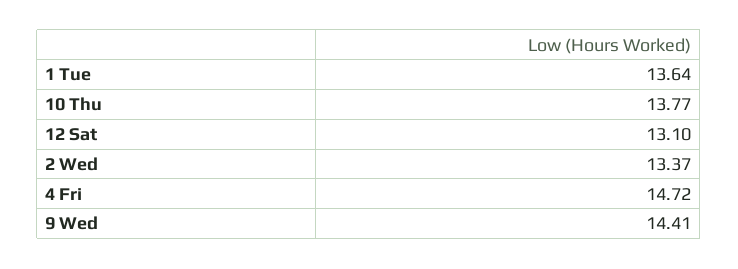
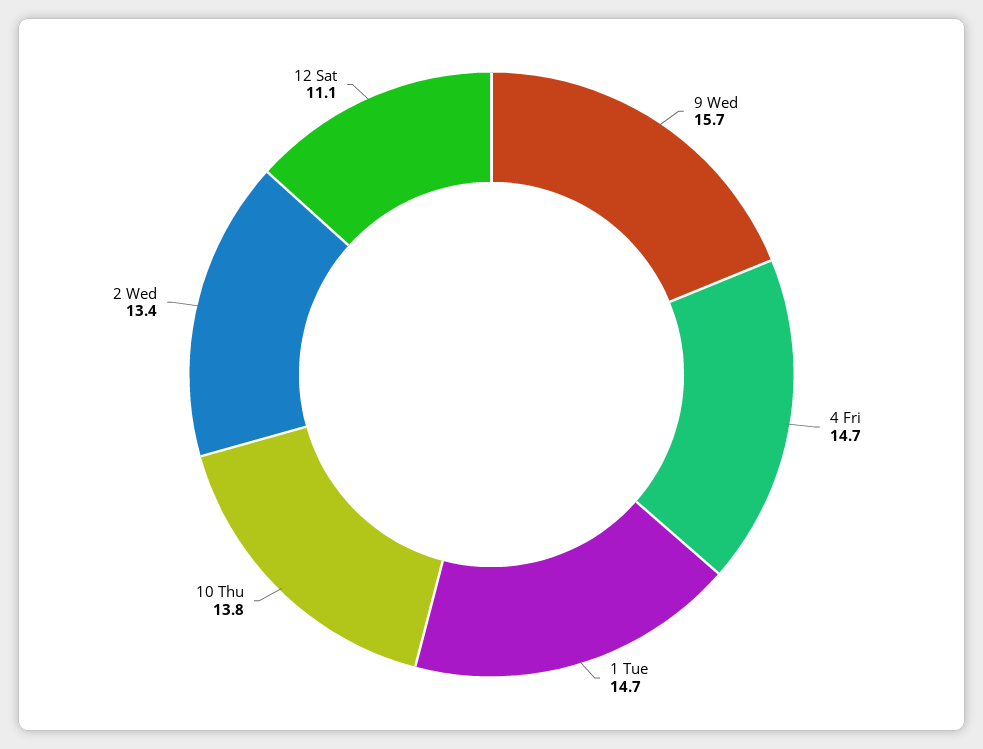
  {
-   "1 Tue": 13.64,
+   "1 Tue": 14.7,
    "10 Thu": 13.77,
-   "12 Sat": 13.1,
+   "12 Sat": 11.1,
    "2 Wed": 13.37,
    "4 Fri": 14.72,
-   "9 Wed": 14.41
+   "9 Wed": 15.7
  }

